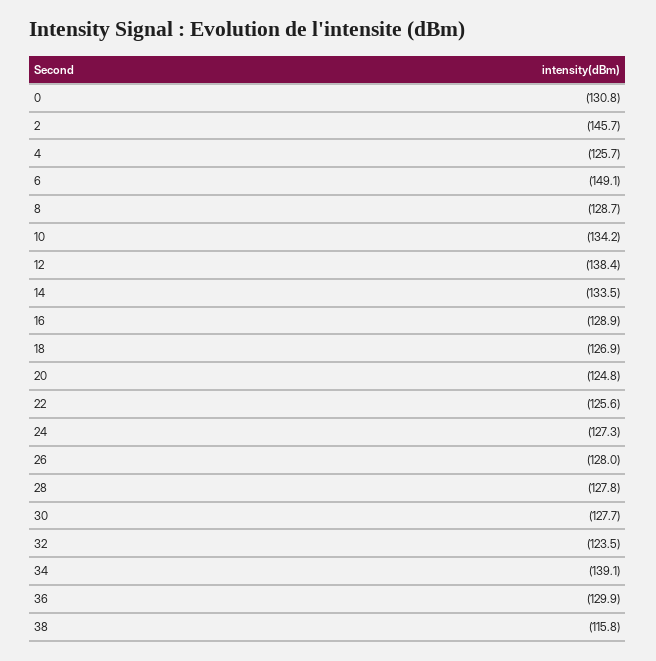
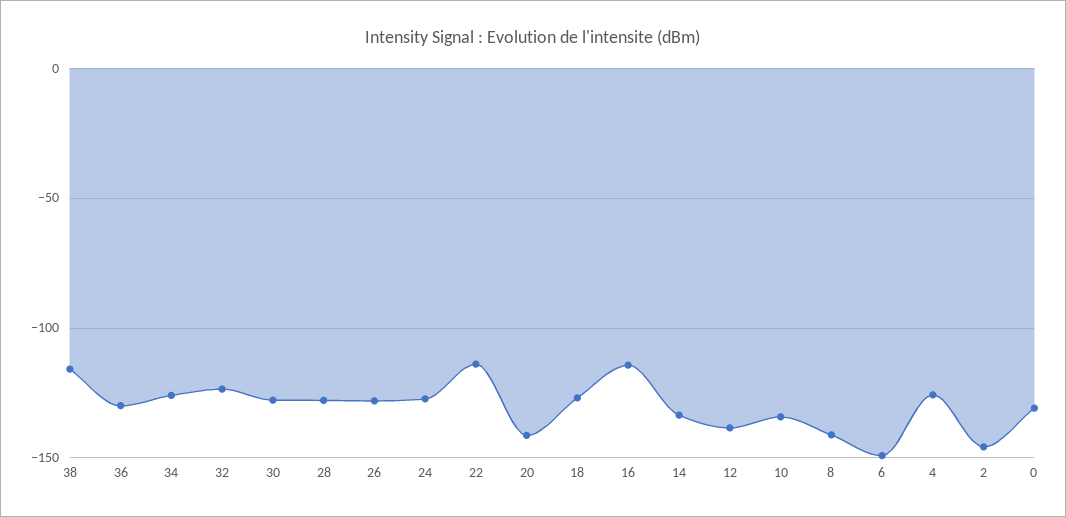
  {
    "0": -130.8,
    "2": -145.7,
    "4": -125.7,
    "6": -149.1,
-   "8": -128.7,
+   "8": -140,
    "10": -134.2,
    "12": -138.4,
    "14": -133.5,
-   "16": -128.9,
+   "16": -115,
    "18": -126.9,
-   "20": -124.8,
+   "20": -140,
-   "22": -125.6,
+   "22": -115,
    "24": -127.3,
    "26": -128,
    "28": -127.8,
    "30": -127.7,
    "32": -123.5,
-   "34": -139.1,
+   "34": -125,
    "36": -129.9,
    "38": -115.8
  }

